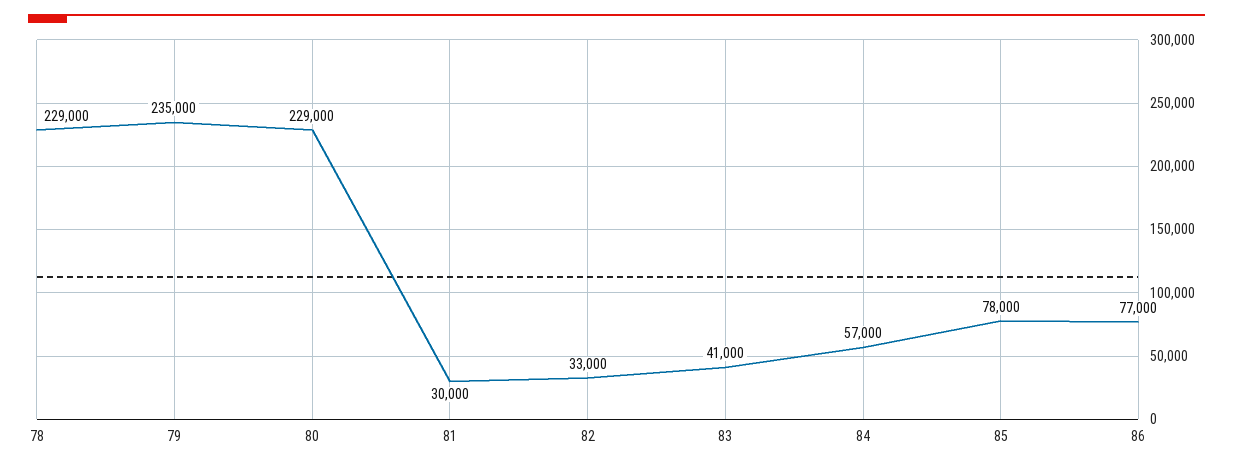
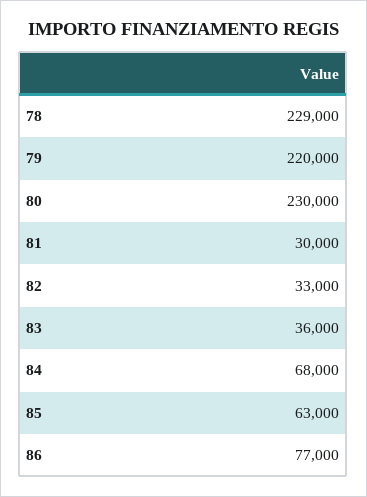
  {
    "78": 229000,
-   "79": 235000,
+   "79": 220000,
-   "80": 229000,
+   "80": 230000,
    "81": 30000,
    "82": 33000,
-   "83": 41000,
+   "83": 36000,
-   "84": 57000,
+   "84": 68000,
-   "85": 78000,
+   "85": 63000,
    "86": 77000
  }

